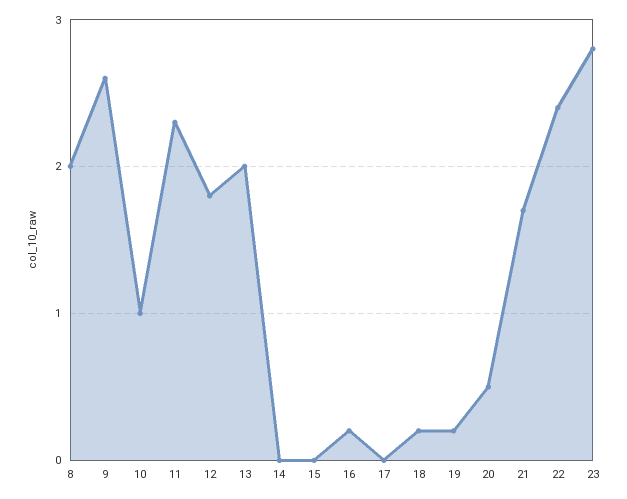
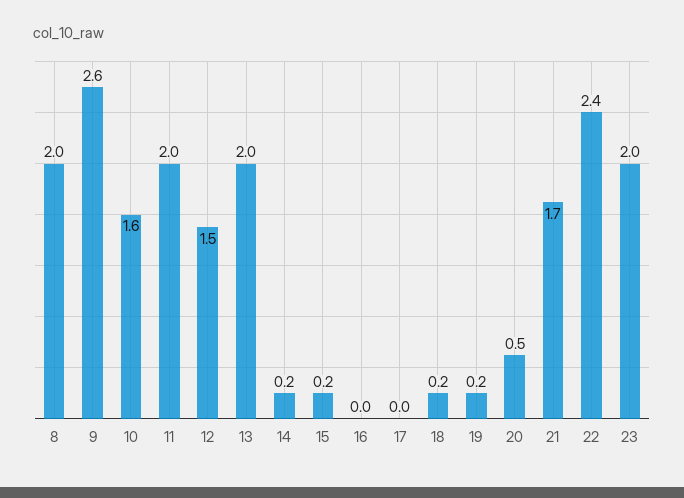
  {
    "8": 2,
    "9": 2.6,
-   "10": 1,
+   "10": 1.6,
-   "11": 2.3,
+   "11": 2,
-   "12": 1.8,
+   "12": 1.5,
    "13": 2,
-   "14": 0,
+   "14": 0.2,
-   "15": 0,
+   "15": 0.2,
-   "16": 0.2,
+   "16": 0,
    "17": 0,
    "18": 0.2,
    "19": 0.2,
    "20": 0.5,
    "21": 1.7,
    "22": 2.4,
-   "23": 2.8
+   "23": 2
  }

